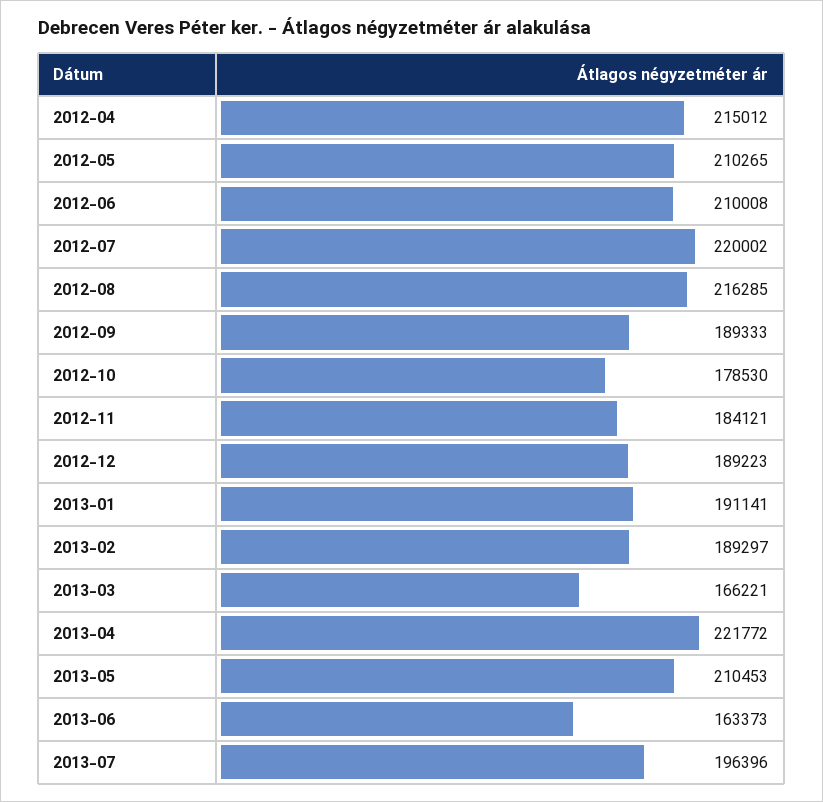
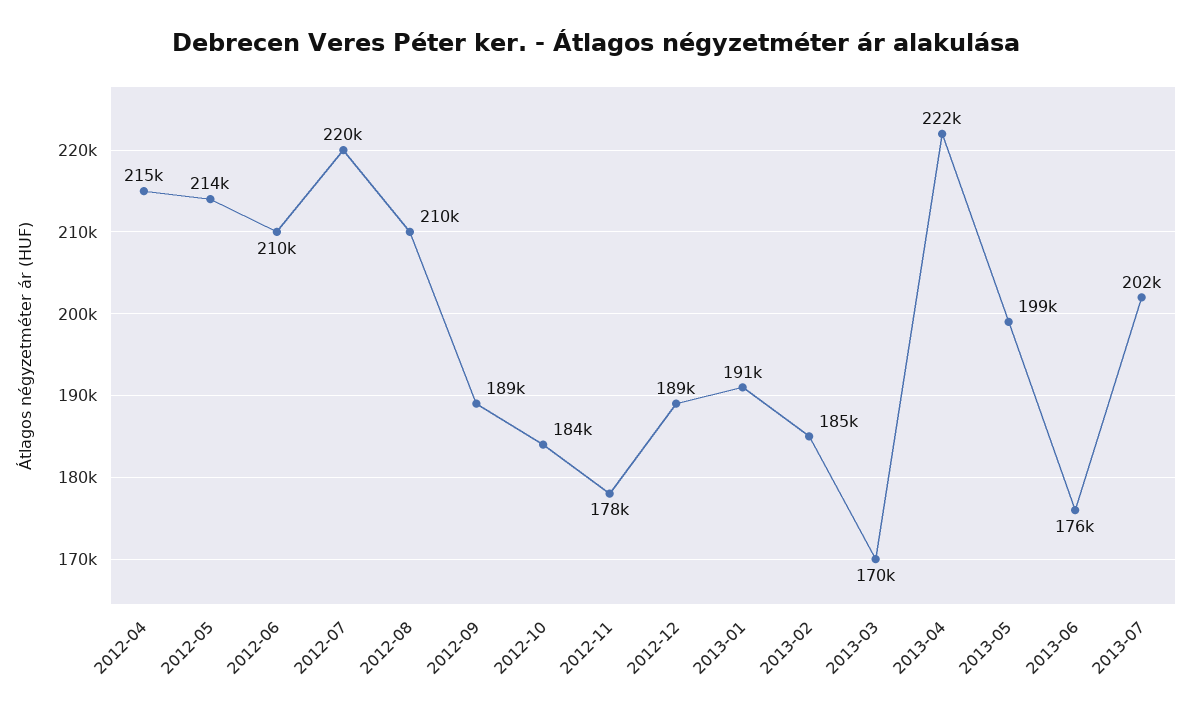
  {
    "2012-04": 215012,
-   "2012-05": 210265,
+   "2012-05": 214000,
    "2012-06": 210008,
    "2012-07": 220002,
-   "2012-08": 216285,
+   "2012-08": 210000,
    "2012-09": 189333,
-   "2012-10": 178530,
+   "2012-10": 184000,
-   "2012-11": 184121,
+   "2012-11": 178000,
    "2012-12": 189223,
    "2013-01": 191141,
-   "2013-02": 189297,
+   "2013-02": 185000,
-   "2013-03": 166221,
+   "2013-03": 170000,
    "2013-04": 221772,
-   "2013-05": 210453,
+   "2013-05": 199000,
-   "2013-06": 163373,
+   "2013-06": 176000,
-   "2013-07": 196396
+   "2013-07": 202000
  }

